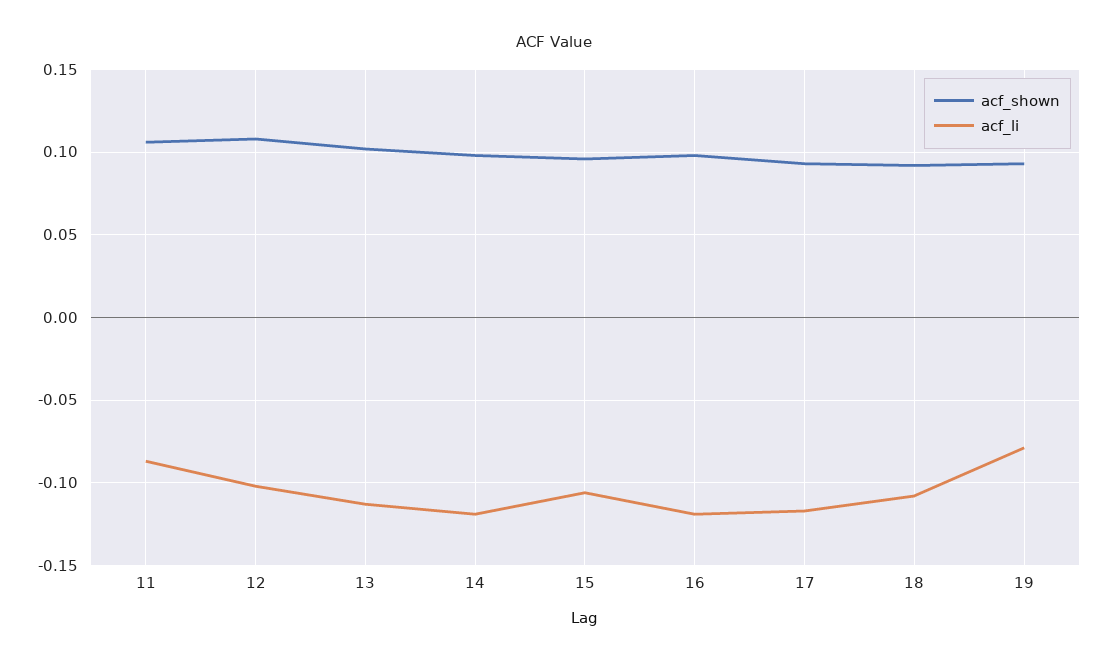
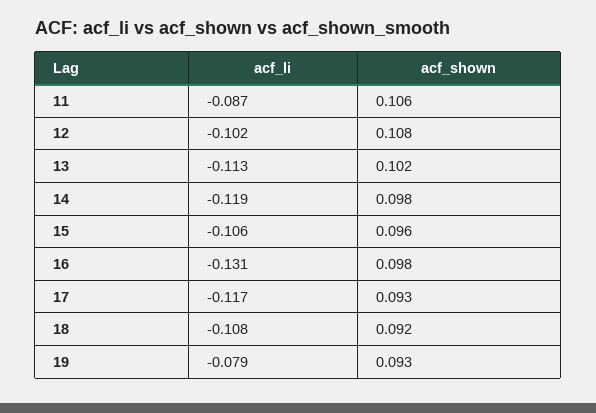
  {
    "acf_shown": {
      "11": 0.106,
      "12": 0.108,
      "13": 0.102,
      "14": 0.098,
      "15": 0.096,
      "16": 0.098,
      "17": 0.093,
      "18": 0.092,
      "19": 0.093
    },
    "acf_li": {
      "11": -0.087,
      "12": -0.102,
      "13": -0.113,
      "14": -0.119,
      "15": -0.106,
-     "16": -0.12,
+     "16": -0.131,
      "17": -0.117,
      "18": -0.108,
      "19": -0.079
    }
  }

